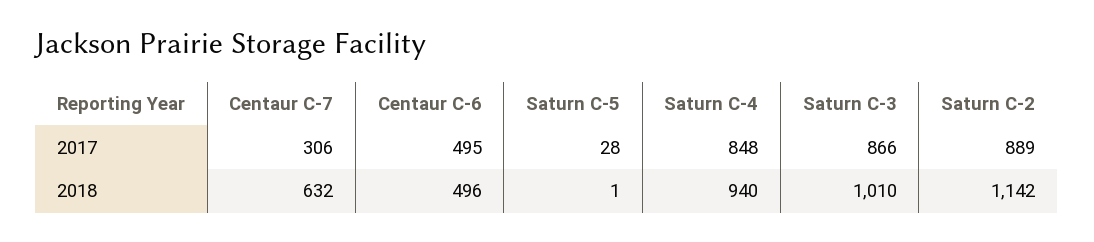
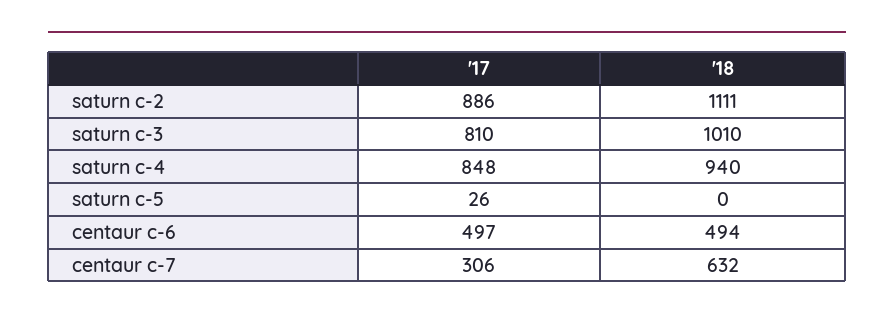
  {
    "Centaur C-7": {
      "2017": 306,
      "2018": 632
    },
    "Centaur C-6": {
-     "2017": 495,
+     "2017": 497,
-     "2018": 496
+     "2018": 494
    },
    "Saturn C-5": {
-     "2017": 28,
+     "2017": 26,
-     "2018": 1
+     "2018": 0
    },
    "Saturn C-4": {
      "2017": 848,
      "2018": 940
    },
    "Saturn C-3": {
-     "2017": 866,
+     "2017": 810,
      "2018": 1010
    },
    "Saturn C-2": {
-     "2017": 889,
+     "2017": 886,
-     "2018": 1142
+     "2018": 1111
    }
  }

